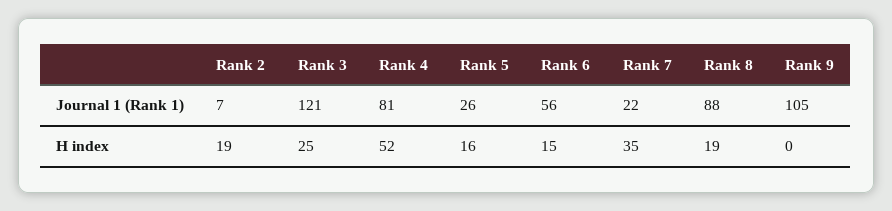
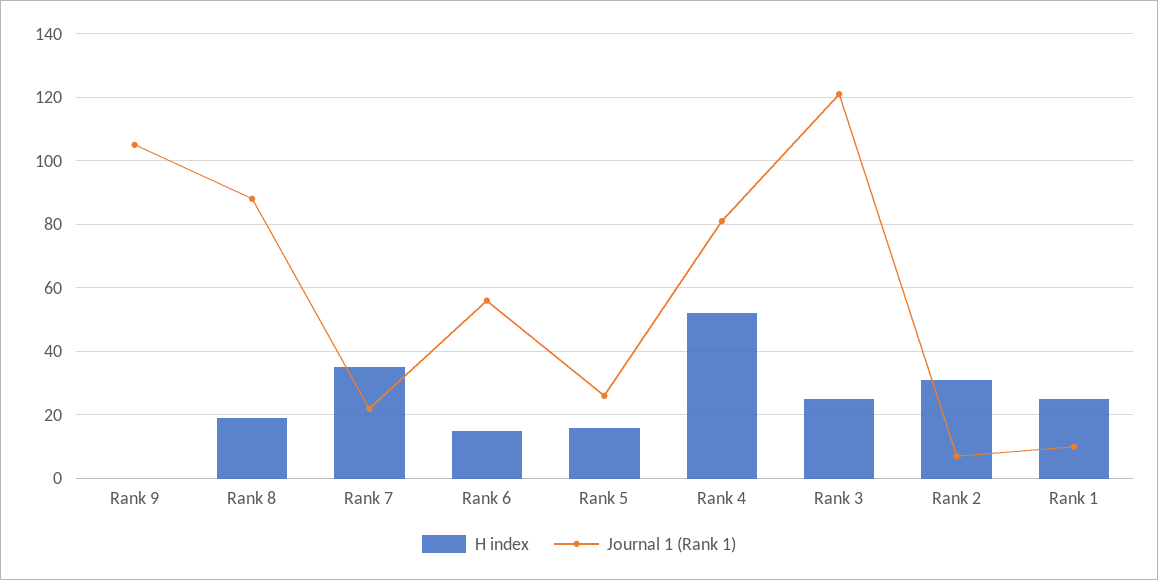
  {
    "Journal 1 (Rank 1)": {
      "Rank 2": 7,
      "Rank 3": 121,
      "Rank 4": 81,
      "Rank 5": 26,
      "Rank 6": 56,
      "Rank 7": 22,
      "Rank 8": 88,
-     "Rank 9": 105
+     "Rank 9": 105,
+     "Rank 1": 10
    },
    "H index": {
-     "Rank 2": 19,
+     "Rank 2": 30,
      "Rank 3": 25,
      "Rank 4": 52,
      "Rank 5": 16,
      "Rank 6": 15,
      "Rank 7": 35,
      "Rank 8": 19,
-     "Rank 9": 0
+     "Rank 9": 0,
+     "Rank 1": 25
    }
  }

